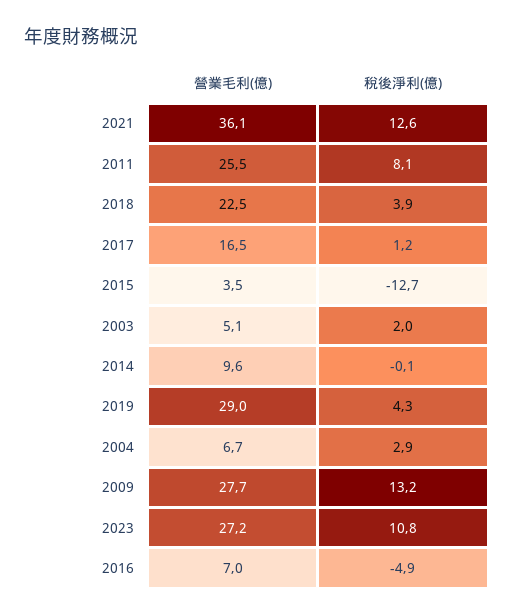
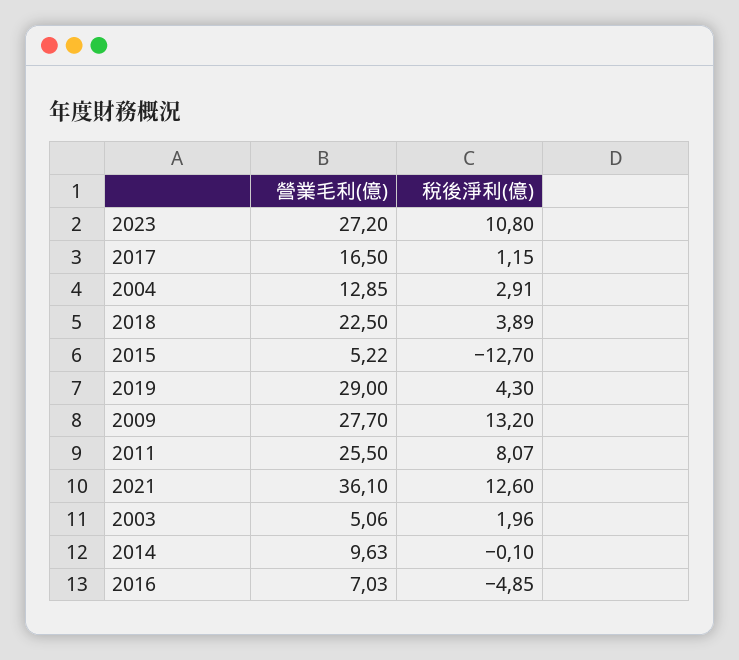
  {
    "營業毛利(億)": {
      "2021": 36.1,
      "2011": 25.5,
      "2018": 22.5,
      "2017": 16.5,
-     "2015": 3.5,
+     "2015": 5.22,
      "2003": 5.06,
      "2014": 9.63,
      "2019": 29,
-     "2004": 6.7,
+     "2004": 12.85,
      "2009": 27.7,
      "2023": 27.2,
      "2016": 7.03
    },
    "稅後淨利(億)": {
      "2021": 12.6,
      "2011": 8.07,
      "2018": 3.89,
      "2017": 1.15,
      "2015": -12.7,
      "2003": 1.96,
      "2014": -0.1,
      "2019": 4.3,
      "2004": 2.91,
      "2009": 13.2,
      "2023": 10.8,
      "2016": -4.85
    }
  }

